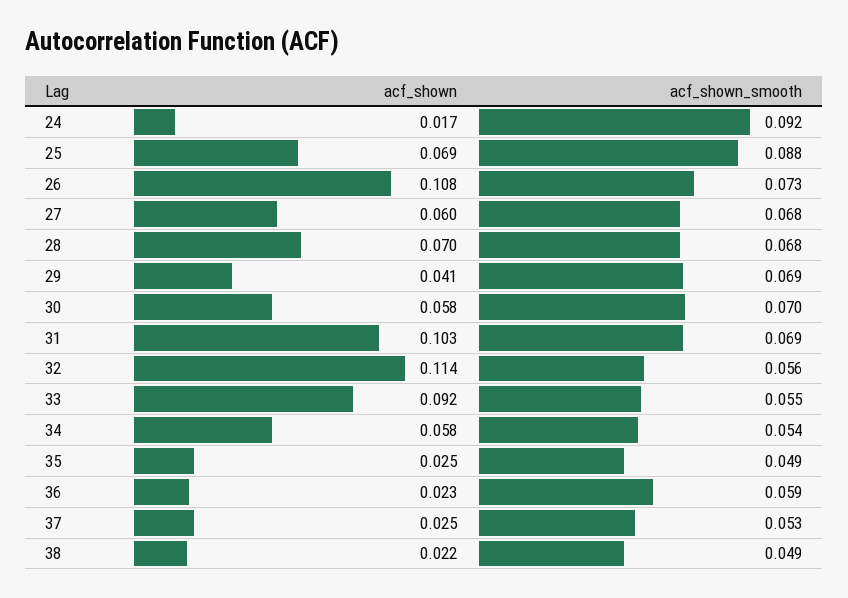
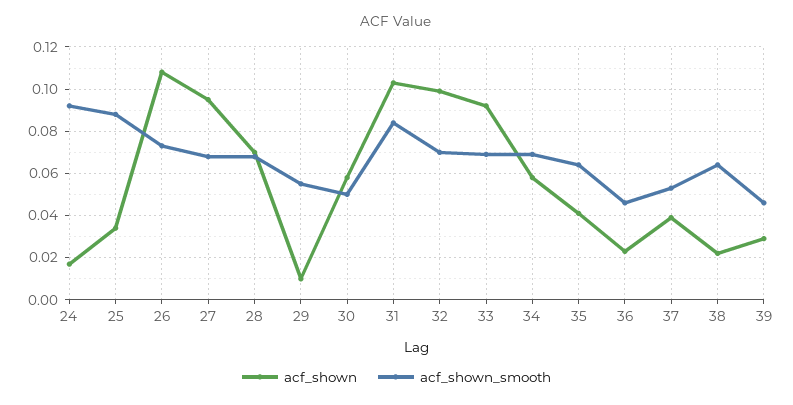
  {
    "acf_shown": {
      "24": 0.017,
-     "25": 0.069,
+     "25": 0.035,
      "26": 0.108,
-     "27": 0.06,
+     "27": 0.095,
      "28": 0.07,
-     "29": 0.041,
+     "29": 0.01,
      "30": 0.058,
      "31": 0.103,
-     "32": 0.114,
+     "32": 0.1,
      "33": 0.092,
      "34": 0.058,
-     "35": 0.025,
+     "35": 0.04,
      "36": 0.023,
-     "37": 0.025,
+     "37": 0.04,
-     "38": 0.022
+     "38": 0.022,
+     "39": 0.03
    },
    "acf_shown_smooth": {
      "24": 0.092,
      "25": 0.088,
      "26": 0.073,
      "27": 0.068,
      "28": 0.068,
-     "29": 0.069,
+     "29": 0.055,
-     "30": 0.07,
+     "30": 0.05,
-     "31": 0.069,
+     "31": 0.085,
-     "32": 0.056,
+     "32": 0.07,
-     "33": 0.055,
+     "33": 0.07,
-     "34": 0.054,
+     "34": 0.07,
-     "35": 0.049,
+     "35": 0.065,
-     "36": 0.059,
+     "36": 0.045,
      "37": 0.053,
-     "38": 0.049
+     "38": 0.065,
+     "39": 0.045
    }
  }

